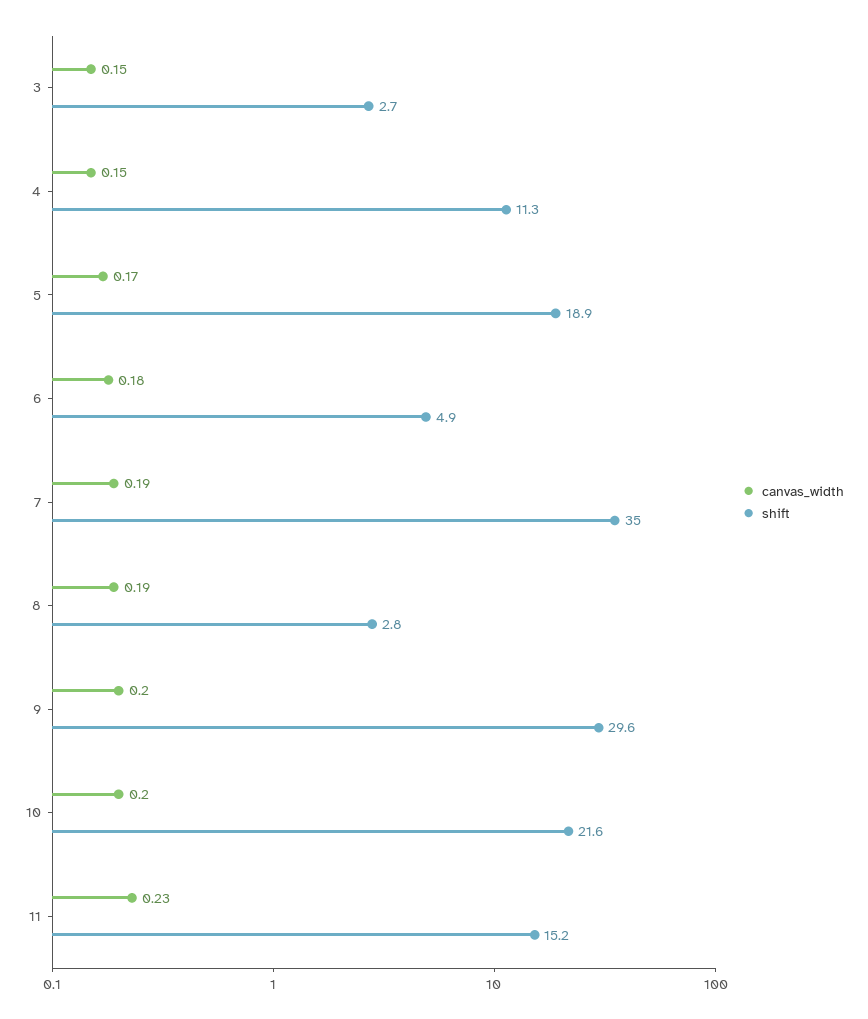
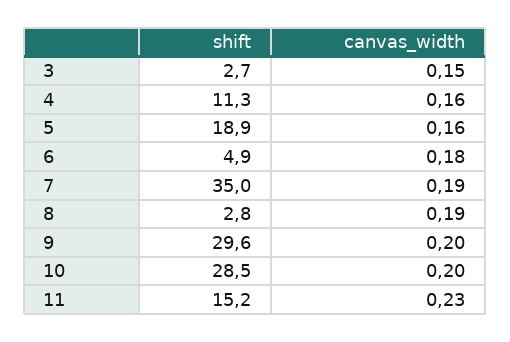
  {
    "canvas_width": {
      "3": 0.15,
-     "4": 0.15,
+     "4": 0.16,
-     "5": 0.17,
+     "5": 0.16,
      "6": 0.18,
      "7": 0.19,
      "8": 0.19,
      "9": 0.2,
      "10": 0.2,
      "11": 0.23
    },
    "shift": {
      "3": 2.7,
      "4": 11.3,
      "5": 18.9,
      "6": 4.9,
      "7": 35,
      "8": 2.8,
      "9": 29.6,
-     "10": 21.6,
+     "10": 28.5,
      "11": 15.2
    }
  }

